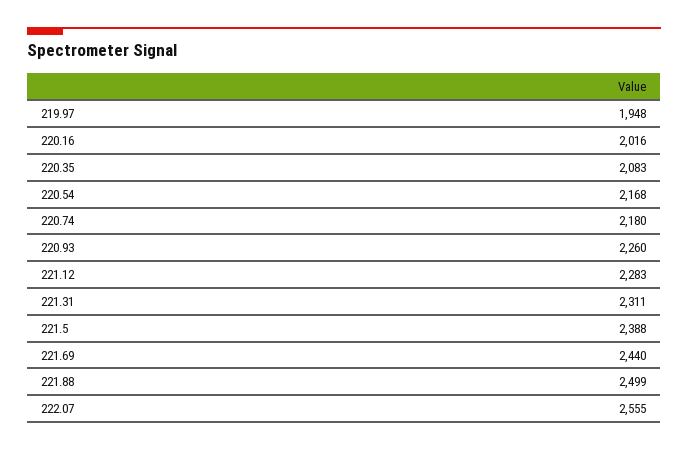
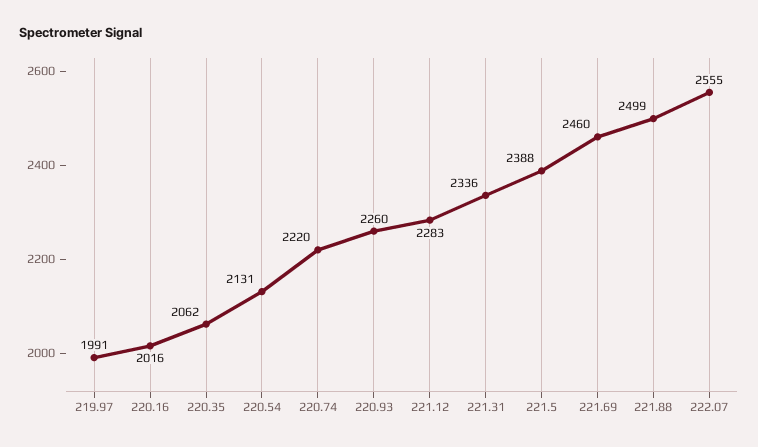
  {
-   "219.97": 1948,
+   "219.97": 1991,
    "220.16": 2016,
-   "220.35": 2083,
+   "220.35": 2062,
-   "220.54": 2168,
+   "220.54": 2131,
-   "220.74": 2180,
+   "220.74": 2220,
    "220.93": 2260,
    "221.12": 2283,
-   "221.31": 2311,
+   "221.31": 2336,
    "221.5": 2388,
-   "221.69": 2440,
+   "221.69": 2460,
    "221.88": 2499,
    "222.07": 2555
  }

